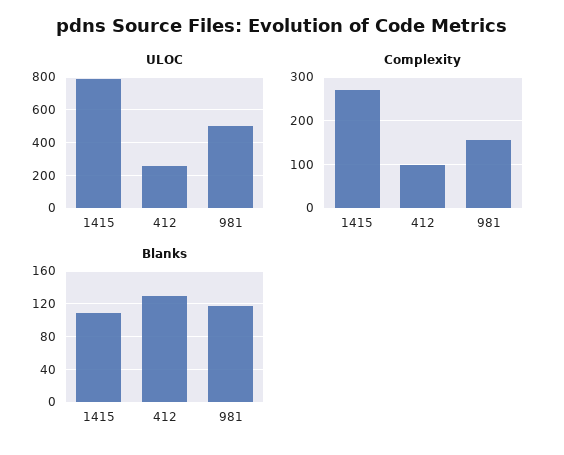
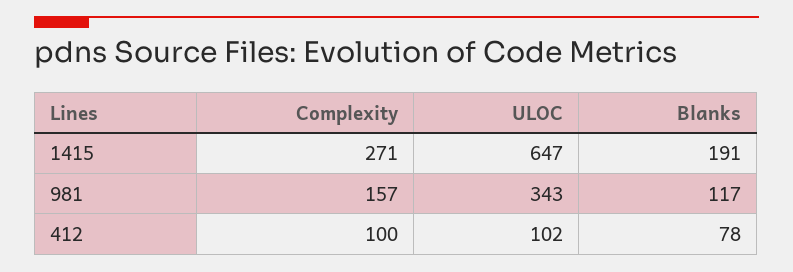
  {
    "ULOC": {
-     "1415": 800,
+     "1415": 647,
-     "412": 250,
+     "412": 102,
-     "981": 500
+     "981": 343
    },
    "Complexity": {
      "1415": 271,
      "412": 100,
      "981": 157
    },
    "Blanks": {
-     "1415": 110,
+     "1415": 191,
-     "412": 130,
+     "412": 78,
      "981": 117
    }
  }

